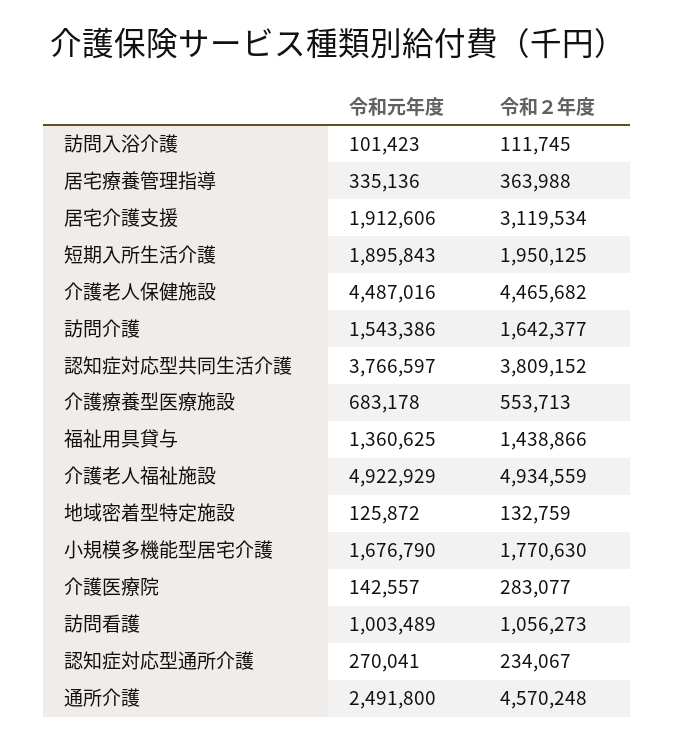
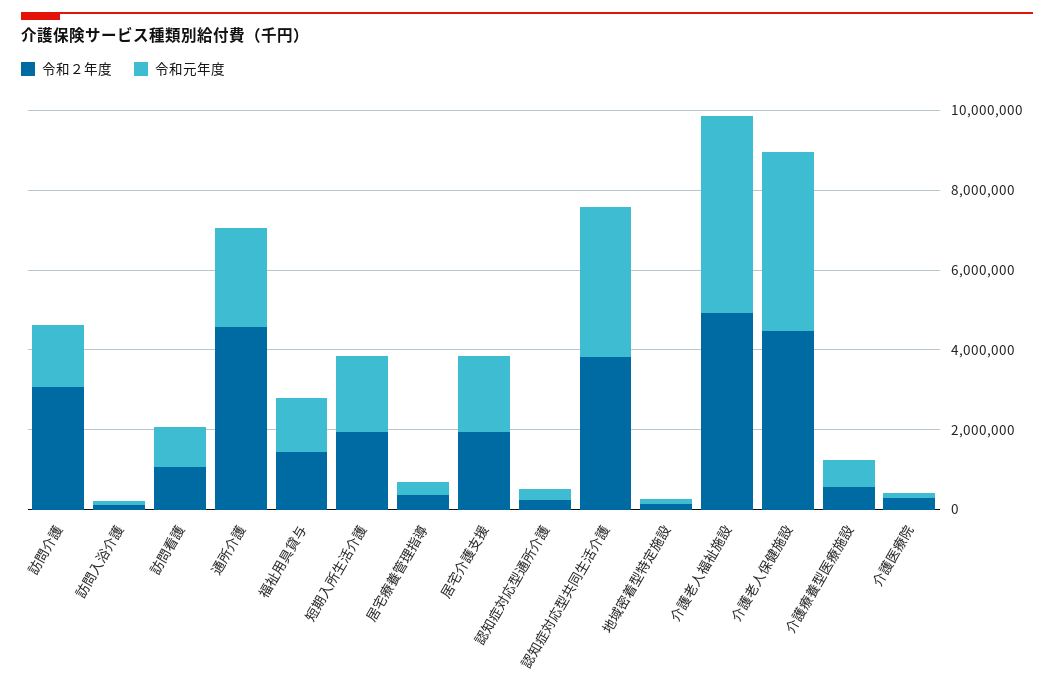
  {
    "令和元年度": {
      "訪問入浴介護": 101423,
      "居宅療養管理指導": 335136,
      "居宅介護支援": 1912606,
      "短期入所生活介護": 1895843,
      "介護老人保健施設": 4487016,
      "訪問介護": 1543386,
      "認知症対応型共同生活介護": 3766597,
      "介護療養型医療施設": 683178,
      "福祉用具貸与": 1360625,
      "介護老人福祉施設": 4922929,
      "地域密着型特定施設": 125872,
-     "小規模多機能型居宅介護": 1676790,
      "介護医療院": 142557,
      "訪問看護": 1003489,
      "認知症対応型通所介護": 270041,
      "通所介護": 2491800
    },
    "令和２年度": {
      "訪問入浴介護": 111745,
      "居宅療養管理指導": 363988,
-     "居宅介護支援": 3119534,
+     "居宅介護支援": 2000000,
      "短期入所生活介護": 1950125,
      "介護老人保健施設": 4465682,
-     "訪問介護": 1642377,
+     "訪問介護": 3000000,
      "認知症対応型共同生活介護": 3809152,
      "介護療養型医療施設": 553713,
      "福祉用具貸与": 1438866,
      "介護老人福祉施設": 4934559,
      "地域密着型特定施設": 132759,
-     "小規模多機能型居宅介護": 1770630,
      "介護医療院": 283077,
      "訪問看護": 1056273,
      "認知症対応型通所介護": 234067,
      "通所介護": 4570248
    }
  }

